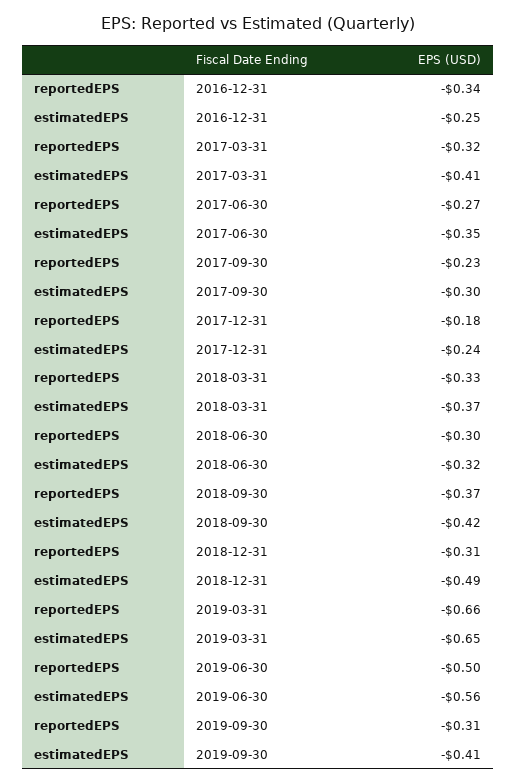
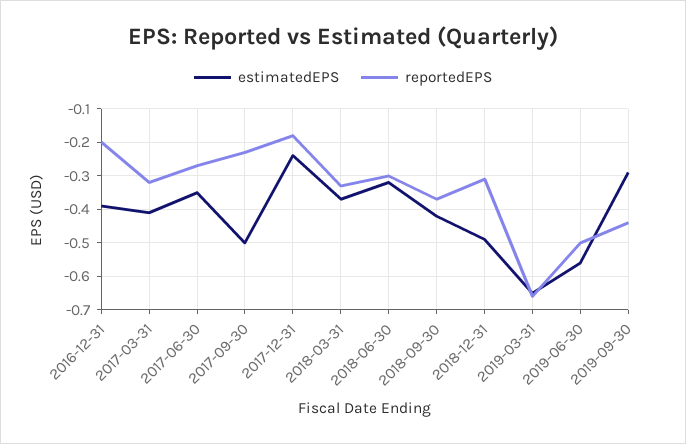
  {
    "reportedEPS": {
-     "2016-12-31": -0.34,
+     "2016-12-31": -0.2,
      "2017-03-31": -0.32,
      "2017-06-30": -0.27,
      "2017-09-30": -0.23,
      "2017-12-31": -0.18,
      "2018-03-31": -0.33,
      "2018-06-30": -0.3,
      "2018-09-30": -0.37,
      "2018-12-31": -0.31,
      "2019-03-31": -0.66,
      "2019-06-30": -0.5,
-     "2019-09-30": -0.31
+     "2019-09-30": -0.45
    },
    "estimatedEPS": {
-     "2016-12-31": -0.25,
+     "2016-12-31": -0.4,
      "2017-03-31": -0.41,
      "2017-06-30": -0.35,
-     "2017-09-30": -0.3,
+     "2017-09-30": -0.5,
      "2017-12-31": -0.24,
      "2018-03-31": -0.37,
      "2018-06-30": -0.32,
      "2018-09-30": -0.42,
      "2018-12-31": -0.49,
      "2019-03-31": -0.65,
      "2019-06-30": -0.56,
-     "2019-09-30": -0.41
+     "2019-09-30": -0.3
    }
  }

